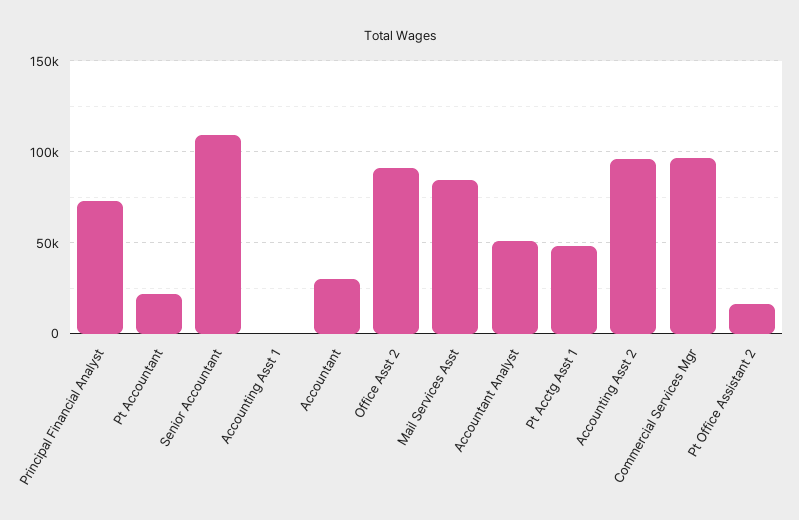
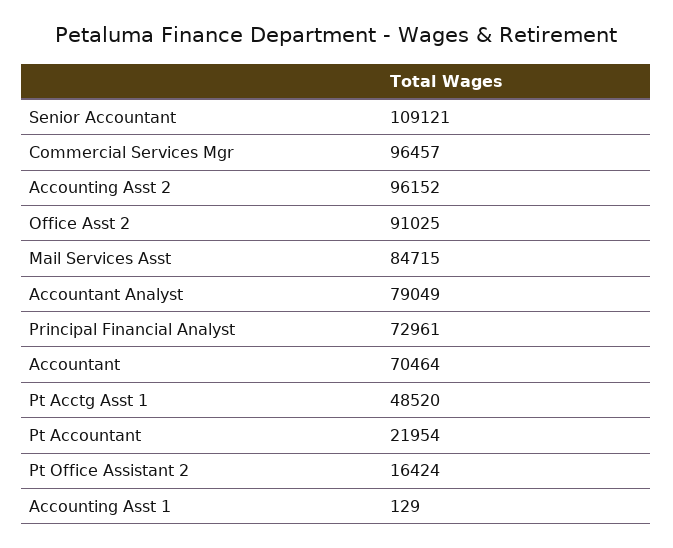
  {
    "Principal Financial Analyst": 72961,
    "Pt Accountant": 21954,
    "Senior Accountant": 109121,
    "Accounting Asst 1": 129,
-   "Accountant": 30000,
+   "Accountant": 70464,
    "Office Asst 2": 91025,
    "Mail Services Asst": 84715,
-   "Accountant Analyst": 50000,
+   "Accountant Analyst": 79049,
    "Pt Acctg Asst 1": 48520,
    "Accounting Asst 2": 96152,
    "Commercial Services Mgr": 96457,
    "Pt Office Assistant 2": 16424
  }

